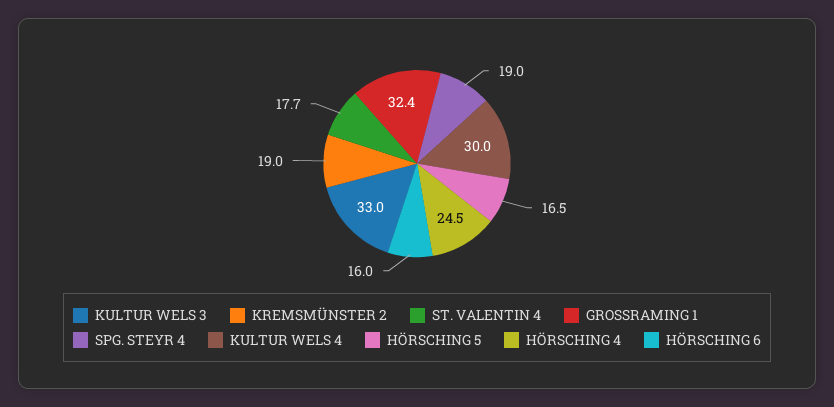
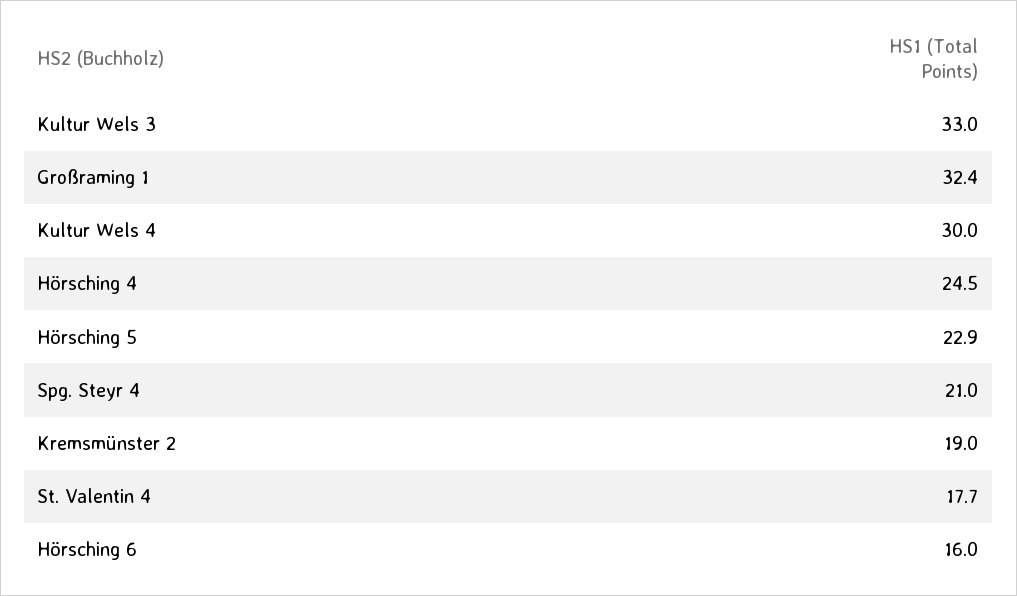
  {
    "KULTUR WELS 3": 33,
    "KREMSMÜNSTER 2": 19,
    "ST. VALENTIN 4": 17.7,
    "GROSSRAMING 1": 32.4,
-   "SPG. STEYR 4": 19,
+   "SPG. STEYR 4": 21,
    "KULTUR WELS 4": 30,
-   "HÖRSCHING 5": 16.5,
+   "HÖRSCHING 5": 22.9,
    "HÖRSCHING 4": 24.5,
    "HÖRSCHING 6": 16
  }

